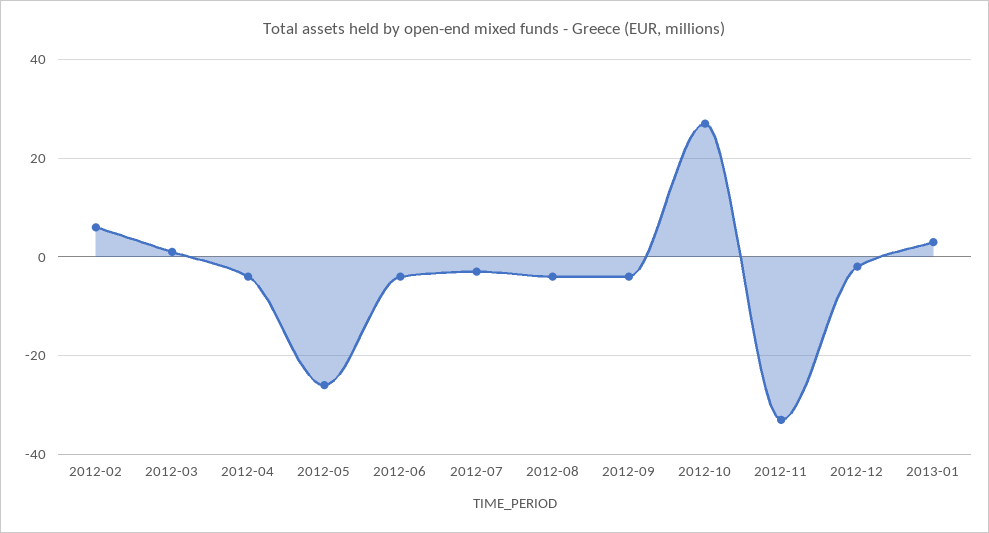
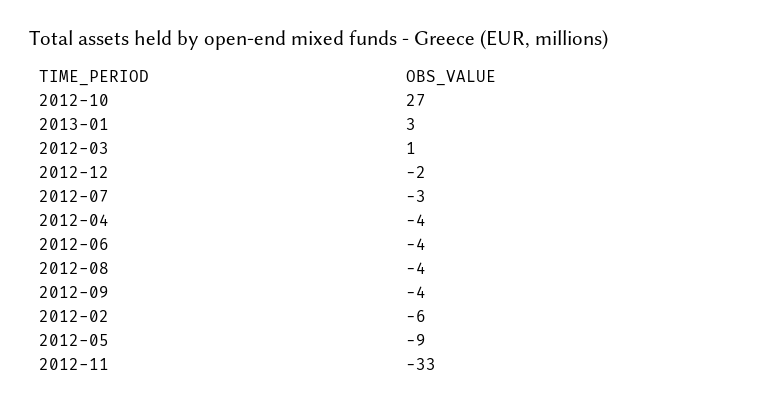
  {
-   "2012-02": 5,
+   "2012-02": -6,
    "2012-03": 1,
    "2012-04": -4,
-   "2012-05": -25,
+   "2012-05": -9,
    "2012-06": -4,
    "2012-07": -3,
    "2012-08": -4,
    "2012-09": -4,
    "2012-10": 27,
    "2012-11": -33,
    "2012-12": -2,
    "2013-01": 3
  }

